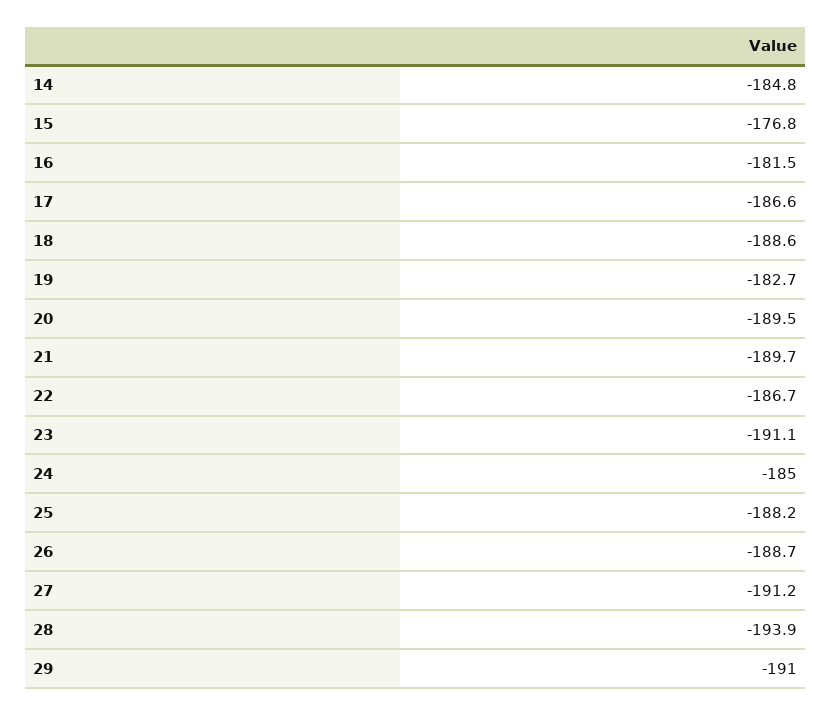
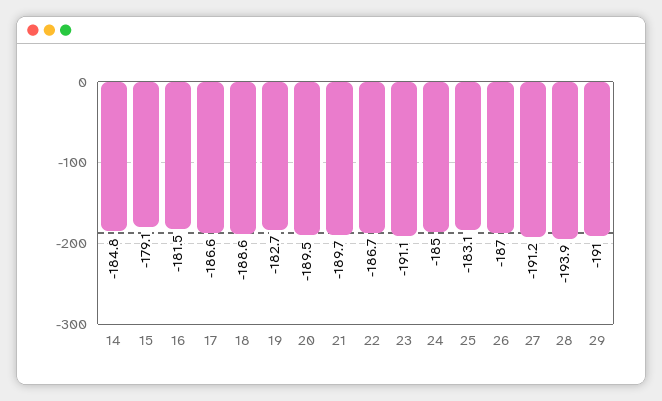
  {
    "14": -184.8,
-   "15": -176.8,
+   "15": -179.1,
    "16": -181.5,
    "17": -186.6,
    "18": -188.6,
    "19": -182.7,
    "20": -189.5,
    "21": -189.7,
    "22": -186.7,
    "23": -191.1,
    "24": -185,
-   "25": -188.2,
+   "25": -183.1,
-   "26": -188.7,
+   "26": -187,
    "27": -191.2,
    "28": -193.9,
    "29": -191
  }

